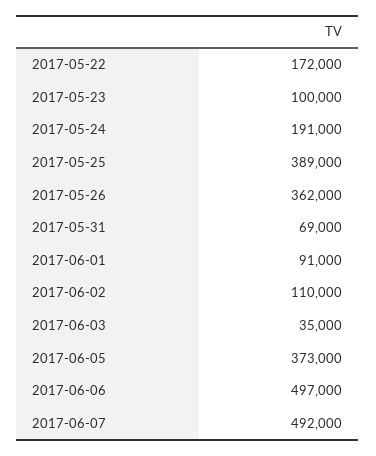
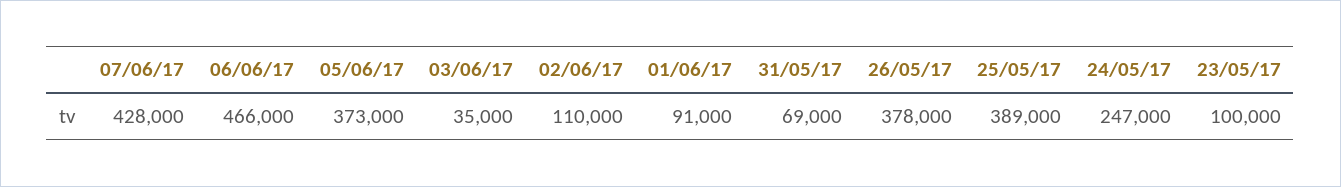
  {
-   "2017-05-22": 172000,
    "2017-05-23": 100000,
-   "2017-05-24": 191000,
+   "2017-05-24": 247000,
    "2017-05-25": 389000,
-   "2017-05-26": 362000,
+   "2017-05-26": 378000,
    "2017-05-31": 69000,
    "2017-06-01": 91000,
    "2017-06-02": 110000,
    "2017-06-03": 35000,
    "2017-06-05": 373000,
-   "2017-06-06": 497000,
+   "2017-06-06": 466000,
-   "2017-06-07": 492000
+   "2017-06-07": 428000
  }

